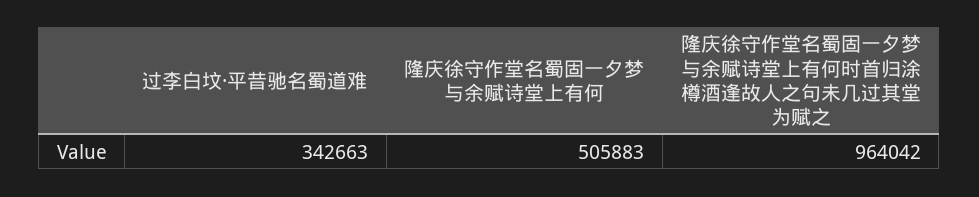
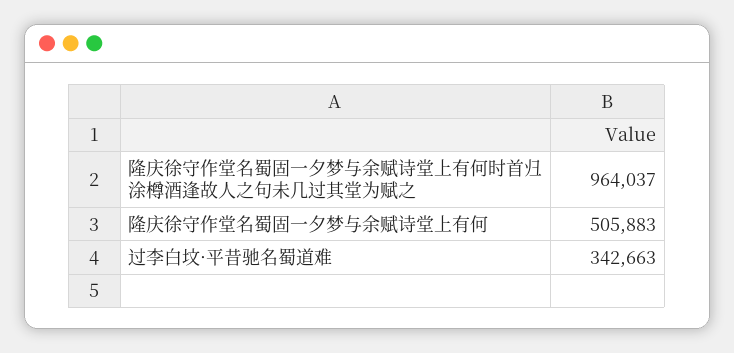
  {
    "过李白坟·平昔驰名蜀道难": 342663,
    "隆庆徐守作堂名蜀固一夕梦与余赋诗堂上有何": 505883,
-   "隆庆徐守作堂名蜀固一夕梦与余赋诗堂上有何时首归涂樽酒逢故人之句未几过其堂为赋之": 964042
+   "隆庆徐守作堂名蜀固一夕梦与余赋诗堂上有何时首归涂樽酒逢故人之句未几过其堂为赋之": 964037
  }

